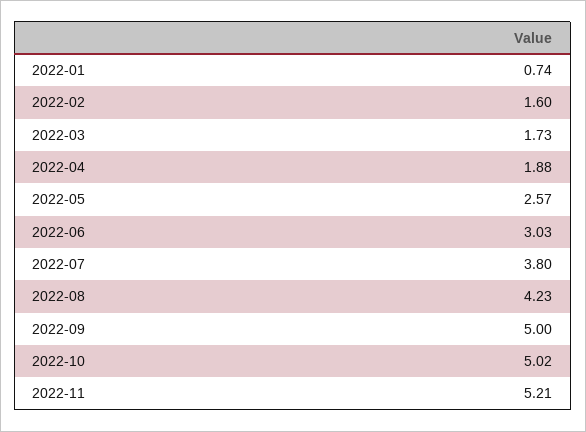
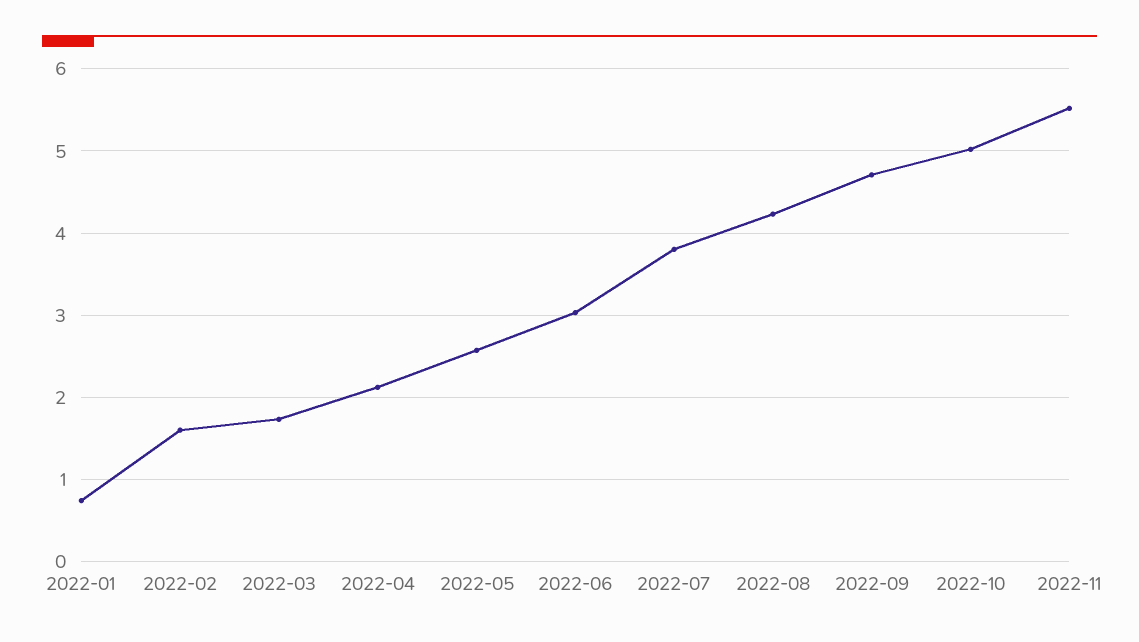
  {
    "2022-01": 0.74,
    "2022-02": 1.6,
    "2022-03": 1.73,
-   "2022-04": 1.88,
+   "2022-04": 2.1,
    "2022-05": 2.57,
    "2022-06": 3.03,
    "2022-07": 3.8,
    "2022-08": 4.23,
-   "2022-09": 5,
+   "2022-09": 4.7,
    "2022-10": 5.02,
-   "2022-11": 5.21
+   "2022-11": 5.5
  }

